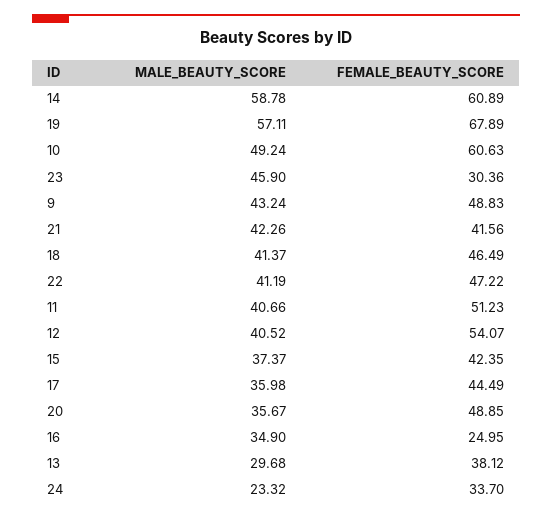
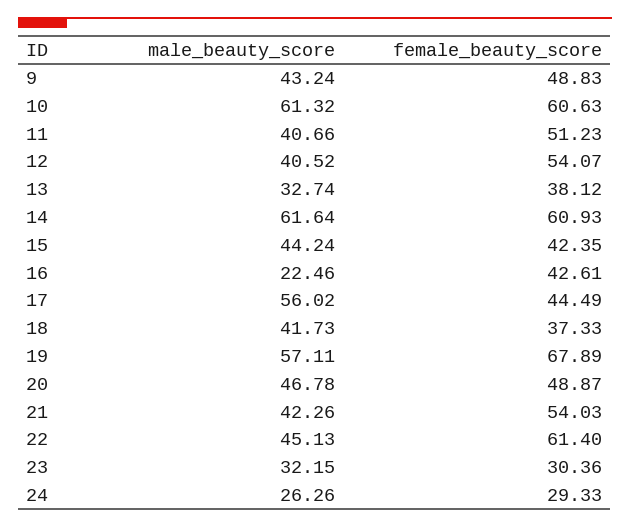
  {
    "MALE_BEAUTY_SCORE": {
-     "14": 58.78,
+     "14": 61.64,
      "19": 57.11,
-     "10": 49.24,
+     "10": 61.32,
-     "23": 45.9,
+     "23": 32.15,
      "9": 43.24,
      "21": 42.26,
-     "18": 41.37,
+     "18": 41.73,
-     "22": 41.19,
+     "22": 45.13,
      "11": 40.66,
      "12": 40.52,
-     "15": 37.37,
+     "15": 44.24,
-     "17": 35.98,
+     "17": 56.02,
-     "20": 35.67,
+     "20": 46.78,
-     "16": 34.9,
+     "16": 22.46,
-     "13": 29.68,
+     "13": 32.74,
-     "24": 23.32
+     "24": 26.26
    },
    "FEMALE_BEAUTY_SCORE": {
-     "14": 60.89,
+     "14": 60.93,
      "19": 67.89,
      "10": 60.63,
      "23": 30.36,
      "9": 48.83,
-     "21": 41.56,
+     "21": 54.03,
-     "18": 46.49,
+     "18": 37.33,
-     "22": 47.22,
+     "22": 61.4,
      "11": 51.23,
      "12": 54.07,
      "15": 42.35,
      "17": 44.49,
-     "20": 48.85,
+     "20": 48.87,
-     "16": 24.95,
+     "16": 42.61,
      "13": 38.12,
-     "24": 33.7
+     "24": 29.33
    }
  }

